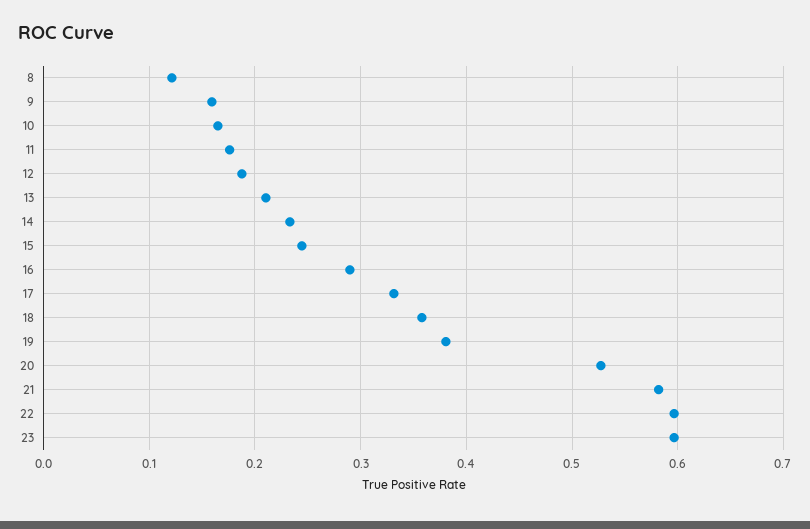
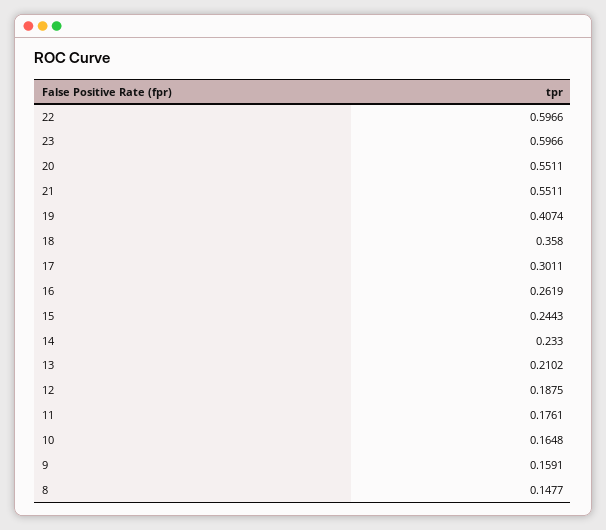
  {
-   "8": 0.12,
+   "8": 0.1477,
    "9": 0.1591,
    "10": 0.1648,
    "11": 0.1761,
    "12": 0.1875,
    "13": 0.2102,
    "14": 0.233,
    "15": 0.2443,
-   "16": 0.29,
+   "16": 0.2619,
-   "17": 0.33,
+   "17": 0.3011,
    "18": 0.358,
-   "19": 0.38,
+   "19": 0.4074,
-   "20": 0.53,
+   "20": 0.5511,
-   "21": 0.58,
+   "21": 0.5511,
    "22": 0.5966,
    "23": 0.5966
  }

